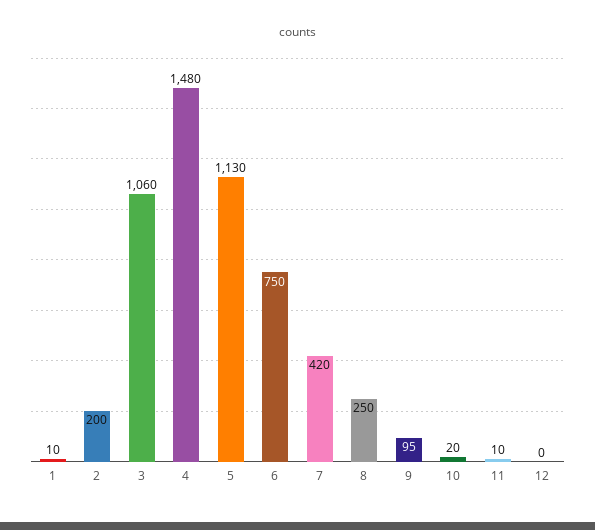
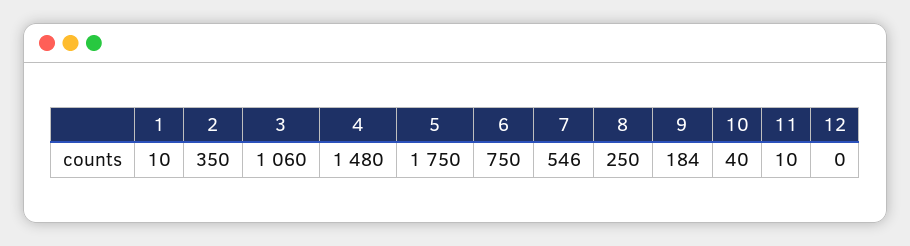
  {
    "1": 10,
-   "2": 200,
+   "2": 350,
    "3": 1060,
    "4": 1480,
-   "5": 1130,
+   "5": 1750,
    "6": 750,
-   "7": 420,
+   "7": 546,
    "8": 250,
-   "9": 95,
+   "9": 184,
-   "10": 20,
+   "10": 40,
    "11": 10,
    "12": 0
  }

